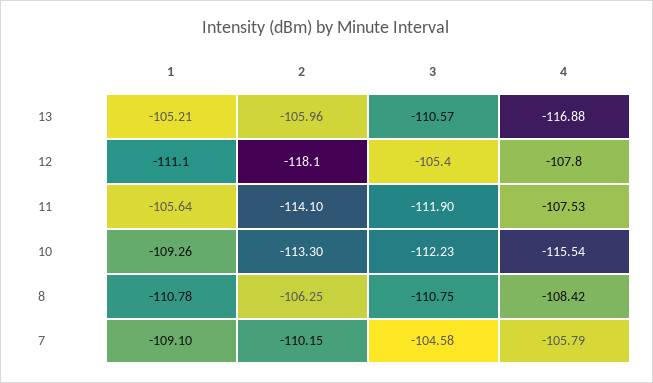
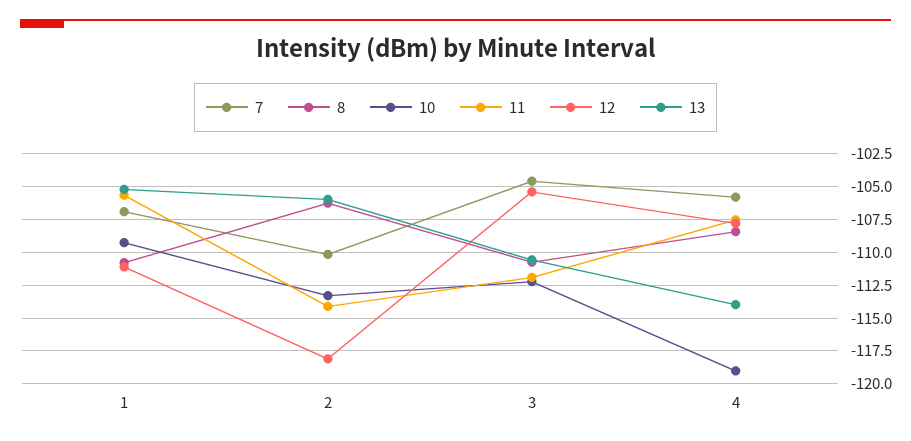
  {
    "13": {
      "1": -105.21,
      "2": -105.96,
      "3": -110.57,
-     "4": -116.88
+     "4": -114
    },
    "12": {
      "1": -111.1,
      "2": -118.1,
      "3": -105.4,
      "4": -107.8
    },
    "11": {
      "1": -105.64,
      "2": -114.1,
      "3": -111.9,
      "4": -107.53
    },
    "10": {
      "1": -109.26,
      "2": -113.3,
      "3": -112.23,
-     "4": -115.54
+     "4": -119
    },
    "8": {
      "1": -110.78,
      "2": -106.25,
      "3": -110.75,
      "4": -108.42
    },
    "7": {
-     "1": -109.1,
+     "1": -107,
      "2": -110.15,
      "3": -104.58,
      "4": -105.79
    }
  }

